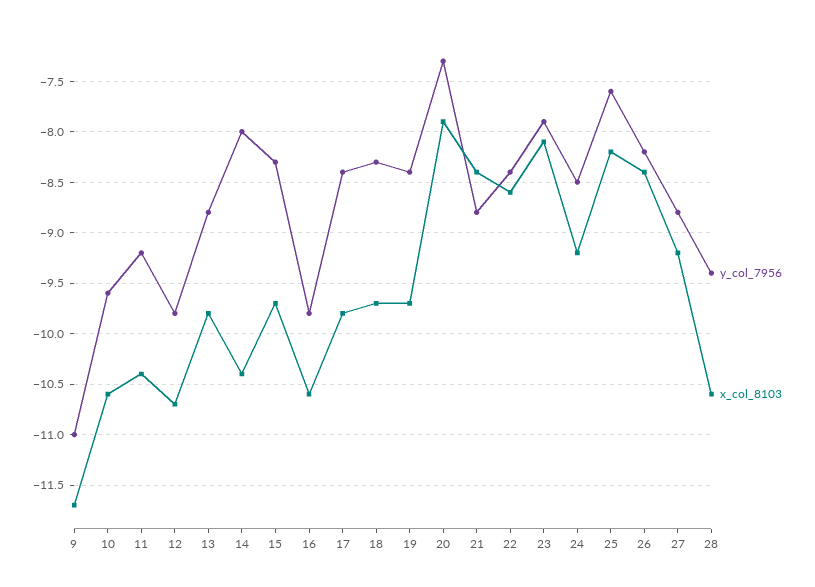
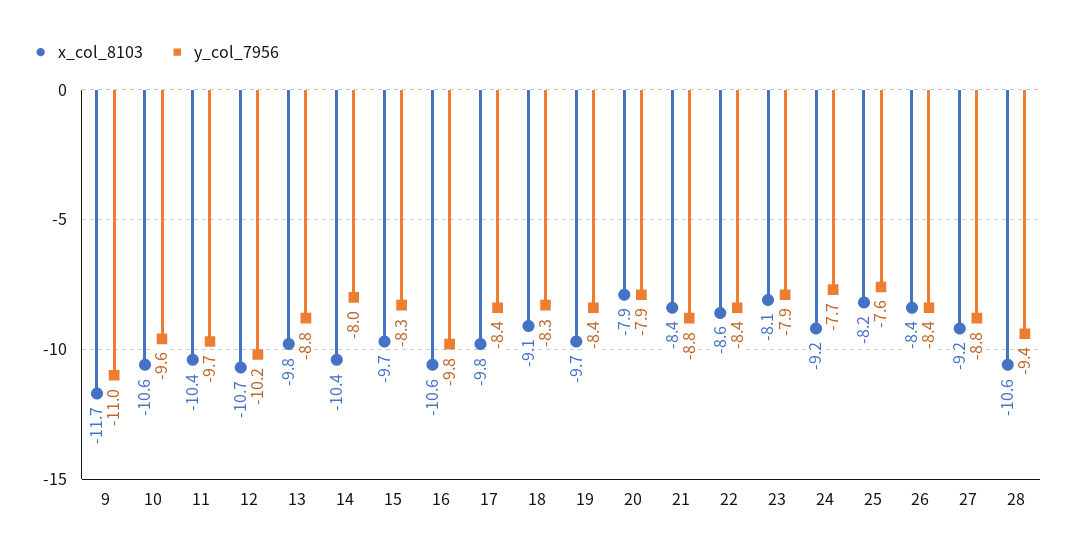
  {
    "y_col_7956": {
      "9": -11,
      "10": -9.6,
-     "11": -9.2,
+     "11": -9.7,
-     "12": -9.8,
+     "12": -10.2,
      "13": -8.8,
      "14": -8,
      "15": -8.3,
      "16": -9.8,
      "17": -8.4,
      "18": -8.3,
      "19": -8.4,
-     "20": -7.3,
+     "20": -7.9,
      "21": -8.8,
      "22": -8.4,
      "23": -7.9,
-     "24": -8.5,
+     "24": -7.7,
      "25": -7.6,
-     "26": -8.2,
+     "26": -8.4,
      "27": -8.8,
      "28": -9.4
    },
    "x_col_8103": {
      "9": -11.7,
      "10": -10.6,
      "11": -10.4,
      "12": -10.7,
      "13": -9.8,
      "14": -10.4,
      "15": -9.7,
      "16": -10.6,
      "17": -9.8,
-     "18": -9.7,
+     "18": -9.1,
      "19": -9.7,
      "20": -7.9,
      "21": -8.4,
      "22": -8.6,
      "23": -8.1,
      "24": -9.2,
      "25": -8.2,
      "26": -8.4,
      "27": -9.2,
      "28": -10.6
    }
  }

